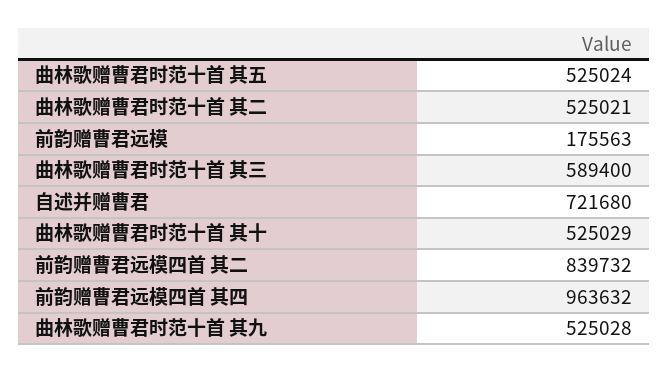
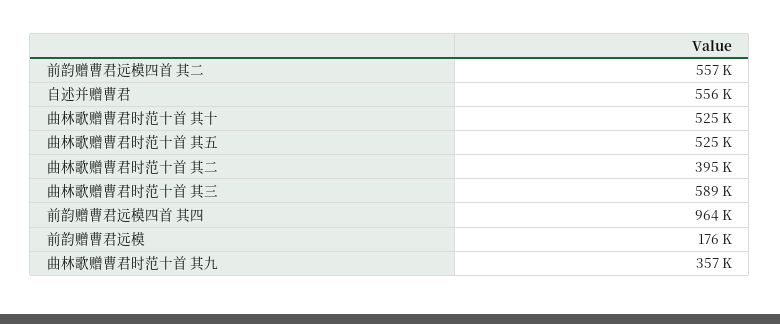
  {
    "曲林歌赠曹君时范十首 其五": 525024,
-   "曲林歌赠曹君时范十首 其二": 525021,
+   "曲林歌赠曹君时范十首 其二": 395000,
    "前韵赠曹君远模": 175563,
    "曲林歌赠曹君时范十首 其三": 589400,
-   "自述并赠曹君": 721680,
+   "自述并赠曹君": 556000,
    "曲林歌赠曹君时范十首 其十": 525029,
-   "前韵赠曹君远模四首 其二": 839732,
+   "前韵赠曹君远模四首 其二": 557000,
    "前韵赠曹君远模四首 其四": 963632,
-   "曲林歌赠曹君时范十首 其九": 525028
+   "曲林歌赠曹君时范十首 其九": 357000
  }

